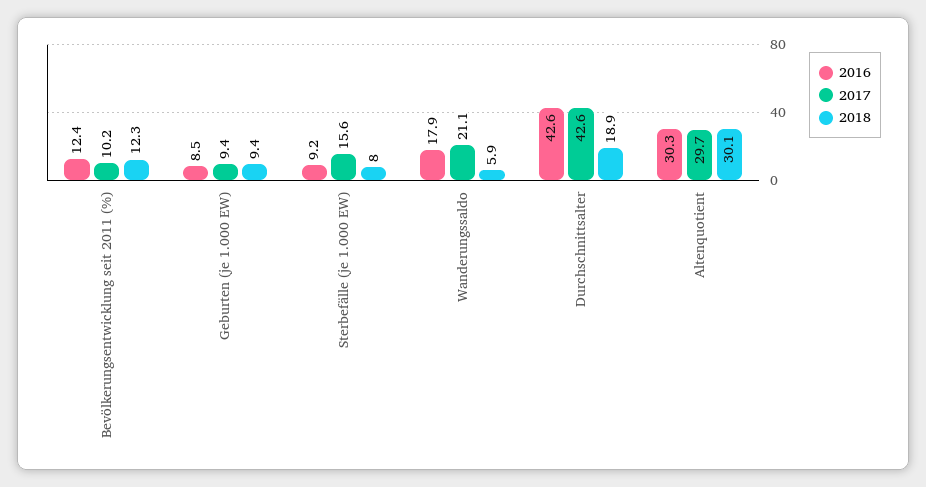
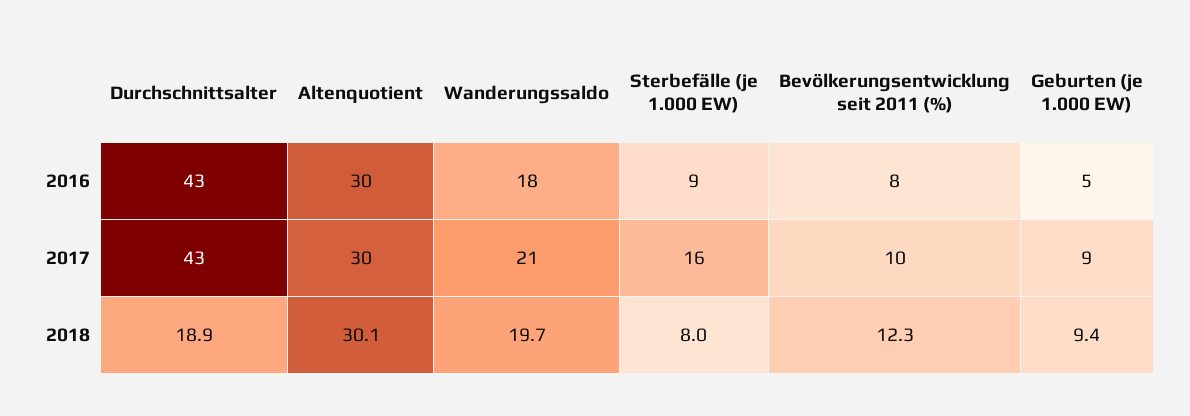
  {
    "2016": {
-     "Bevölkerungsentwicklung seit 2011 (%)": 12.4,
+     "Bevölkerungsentwicklung seit 2011 (%)": 8,
-     "Geburten (je 1.000 EW)": 8.5,
+     "Geburten (je 1.000 EW)": 5,
      "Sterbefälle (je 1.000 EW)": 9.2,
      "Wanderungssaldo": 17.9,
      "Durchschnittsalter": 42.6,
      "Altenquotient": 30.3
    },
    "2017": {
      "Bevölkerungsentwicklung seit 2011 (%)": 10.2,
      "Geburten (je 1.000 EW)": 9.4,
      "Sterbefälle (je 1.000 EW)": 15.6,
      "Wanderungssaldo": 21.1,
      "Durchschnittsalter": 42.6,
      "Altenquotient": 29.7
    },
    "2018": {
      "Bevölkerungsentwicklung seit 2011 (%)": 12.3,
      "Geburten (je 1.000 EW)": 9.4,
      "Sterbefälle (je 1.000 EW)": 8,
-     "Wanderungssaldo": 5.9,
+     "Wanderungssaldo": 19.7,
      "Durchschnittsalter": 18.9,
      "Altenquotient": 30.1
    }
  }

